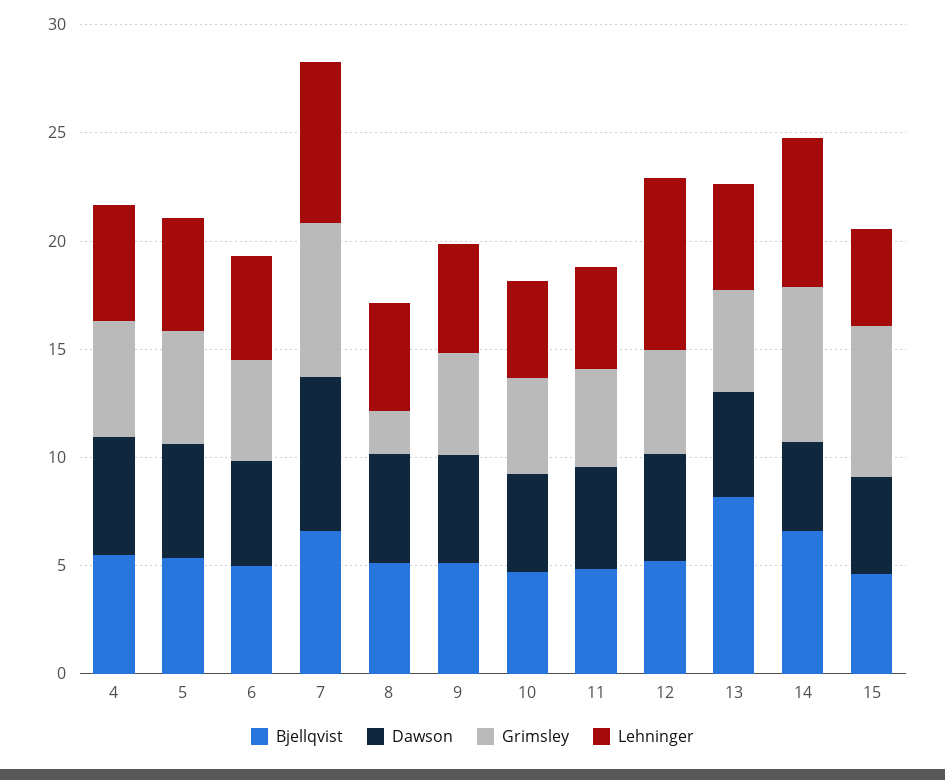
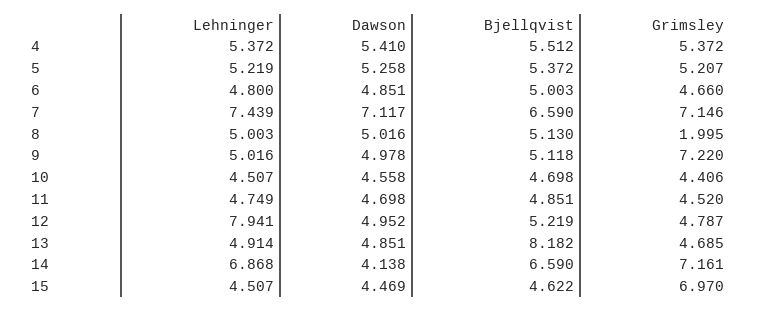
  {
    "Bjellqvist": {
      "4": 5.512,
      "5": 5.372,
      "6": 5.003,
      "7": 6.59,
      "8": 5.13,
      "9": 5.118,
      "10": 4.698,
      "11": 4.851,
      "12": 5.219,
      "13": 8.182,
      "14": 6.59,
      "15": 4.622
    },
    "Dawson": {
      "4": 5.41,
      "5": 5.258,
      "6": 4.851,
      "7": 7.117,
      "8": 5.016,
      "9": 4.978,
      "10": 4.558,
      "11": 4.698,
      "12": 4.952,
      "13": 4.851,
      "14": 4.138,
      "15": 4.469
    },
    "Grimsley": {
      "4": 5.372,
      "5": 5.207,
      "6": 4.66,
      "7": 7.146,
      "8": 1.995,
-     "9": 5,
+     "9": 7.22,
      "10": 4.406,
      "11": 4.52,
      "12": 4.787,
      "13": 4.685,
      "14": 7.161,
      "15": 6.97
    },
    "Lehninger": {
      "4": 5.372,
      "5": 5.219,
      "6": 4.8,
      "7": 7.439,
      "8": 5.003,
      "9": 5.016,
      "10": 4.507,
      "11": 4.749,
      "12": 7.941,
      "13": 4.914,
      "14": 6.868,
      "15": 4.507
    }
  }

